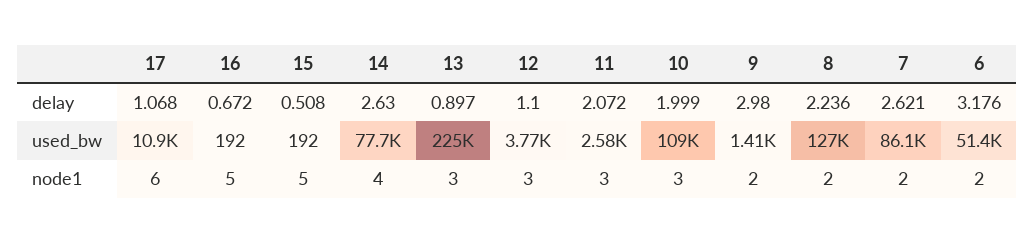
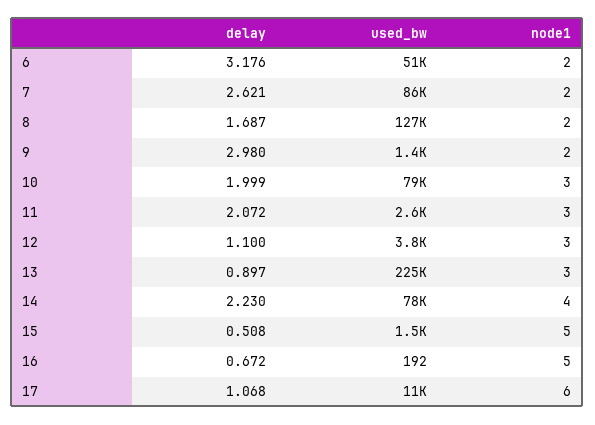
  {
    "17": {
      "delay": 1.068,
      "used_bw": 10900,
      "node1": 6
    },
    "16": {
      "delay": 0.672,
      "used_bw": 192,
      "node1": 5
    },
    "15": {
      "delay": 0.508,
-     "used_bw": 192,
+     "used_bw": 1500,
      "node1": 5
    },
    "14": {
-     "delay": 2.63,
+     "delay": 2.23,
      "used_bw": 77700,
      "node1": 4
    },
    "13": {
      "delay": 0.897,
      "used_bw": 225000,
      "node1": 3
    },
    "12": {
      "delay": 1.1,
      "used_bw": 3770,
      "node1": 3
    },
    "11": {
      "delay": 2.072,
      "used_bw": 2580,
      "node1": 3
    },
    "10": {
      "delay": 1.999,
-     "used_bw": 109000,
+     "used_bw": 79000,
      "node1": 3
    },
    "9": {
      "delay": 2.98,
      "used_bw": 1410,
      "node1": 2
    },
    "8": {
-     "delay": 2.236,
+     "delay": 1.687,
      "used_bw": 127000,
      "node1": 2
    },
    "7": {
      "delay": 2.621,
      "used_bw": 86100,
      "node1": 2
    },
    "6": {
      "delay": 3.176,
      "used_bw": 51400,
      "node1": 2
    }
  }

